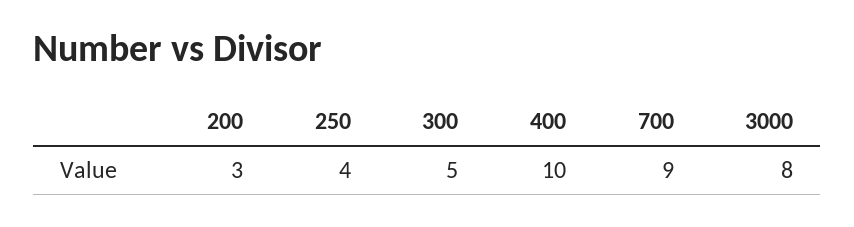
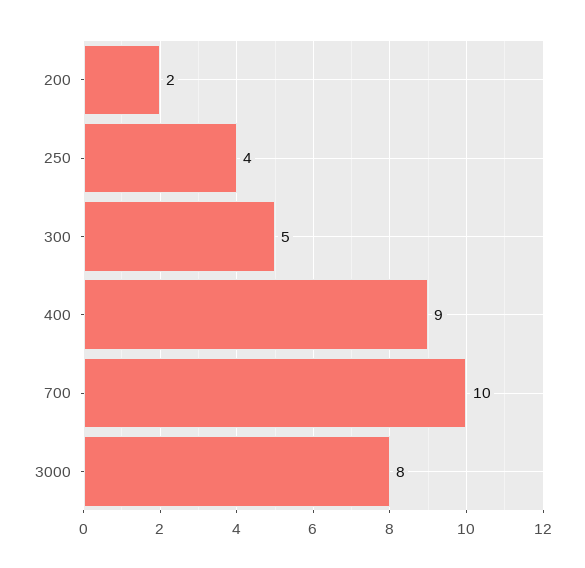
  {
-   "200": 3,
+   "200": 2,
    "250": 4,
    "300": 5,
-   "400": 10,
+   "400": 9,
-   "700": 9,
+   "700": 10,
    "3000": 8
  }

